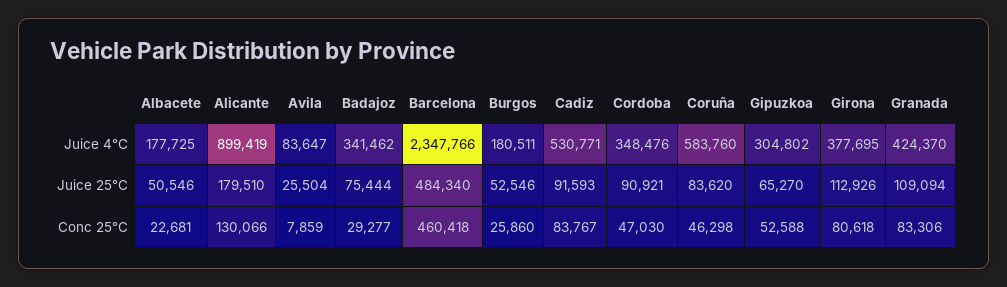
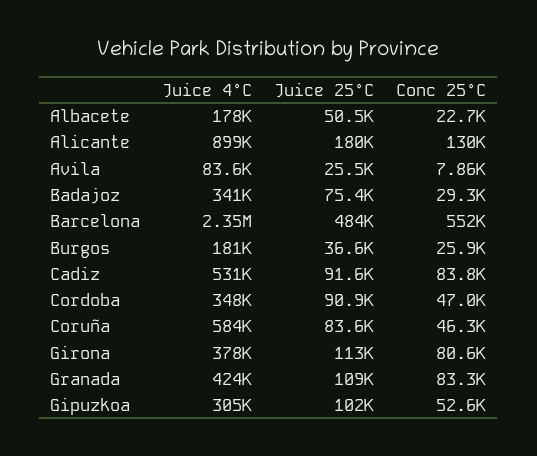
  {
    "Albacete": {
      "Juice 4°C": 177725,
      "Juice 25°C": 50546,
      "Conc 25°C": 22681
    },
    "Alicante": {
      "Juice 4°C": 899419,
      "Juice 25°C": 179510,
      "Conc 25°C": 130066
    },
    "Avila": {
      "Juice 4°C": 83647,
      "Juice 25°C": 25504,
      "Conc 25°C": 7859
    },
    "Badajoz": {
      "Juice 4°C": 341462,
      "Juice 25°C": 75444,
      "Conc 25°C": 29277
    },
    "Barcelona": {
      "Juice 4°C": 2347766,
      "Juice 25°C": 484340,
-     "Conc 25°C": 460418
+     "Conc 25°C": 552000
    },
    "Burgos": {
      "Juice 4°C": 180511,
-     "Juice 25°C": 52546,
+     "Juice 25°C": 36600,
      "Conc 25°C": 25860
    },
    "Cadiz": {
      "Juice 4°C": 530771,
      "Juice 25°C": 91593,
      "Conc 25°C": 83767
    },
    "Cordoba": {
      "Juice 4°C": 348476,
      "Juice 25°C": 90921,
      "Conc 25°C": 47030
    },
    "Coruña": {
      "Juice 4°C": 583760,
      "Juice 25°C": 83620,
      "Conc 25°C": 46298
    },
    "Gipuzkoa": {
      "Juice 4°C": 304802,
-     "Juice 25°C": 65270,
+     "Juice 25°C": 102000,
      "Conc 25°C": 52588
    },
    "Girona": {
      "Juice 4°C": 377695,
      "Juice 25°C": 112926,
      "Conc 25°C": 80618
    },
    "Granada": {
      "Juice 4°C": 424370,
      "Juice 25°C": 109094,
      "Conc 25°C": 83306
    }
  }

